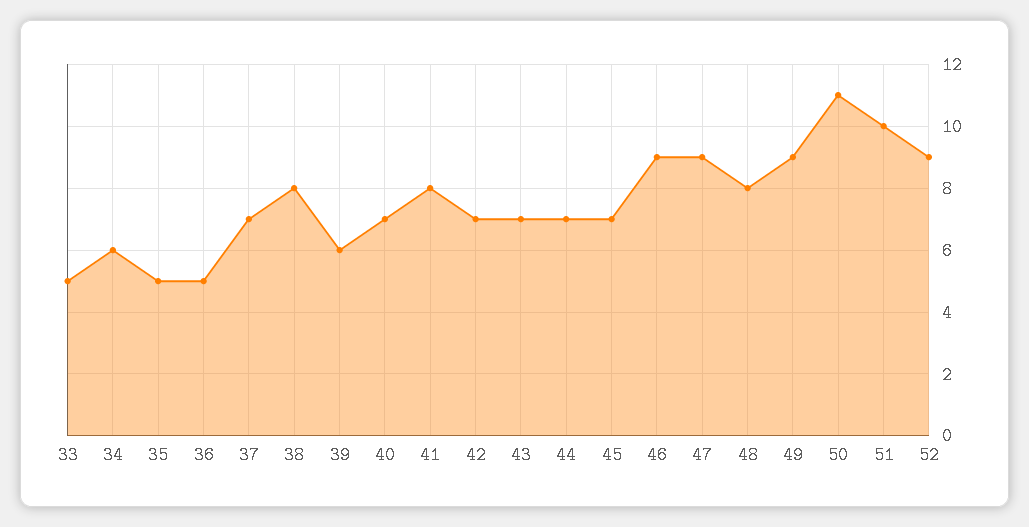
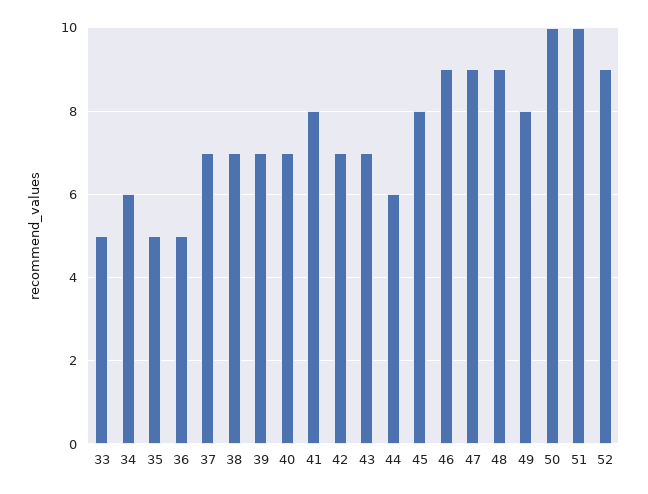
  {
    "33": 5,
    "34": 6,
    "35": 5,
    "36": 5,
    "37": 7,
-   "38": 8,
+   "38": 7,
-   "39": 6,
+   "39": 7,
    "40": 7,
    "41": 8,
    "42": 7,
    "43": 7,
-   "44": 7,
+   "44": 6,
-   "45": 7,
+   "45": 8,
    "46": 9,
    "47": 9,
-   "48": 8,
+   "48": 9,
-   "49": 9,
+   "49": 8,
-   "50": 11,
+   "50": 10,
    "51": 10,
    "52": 9
  }

